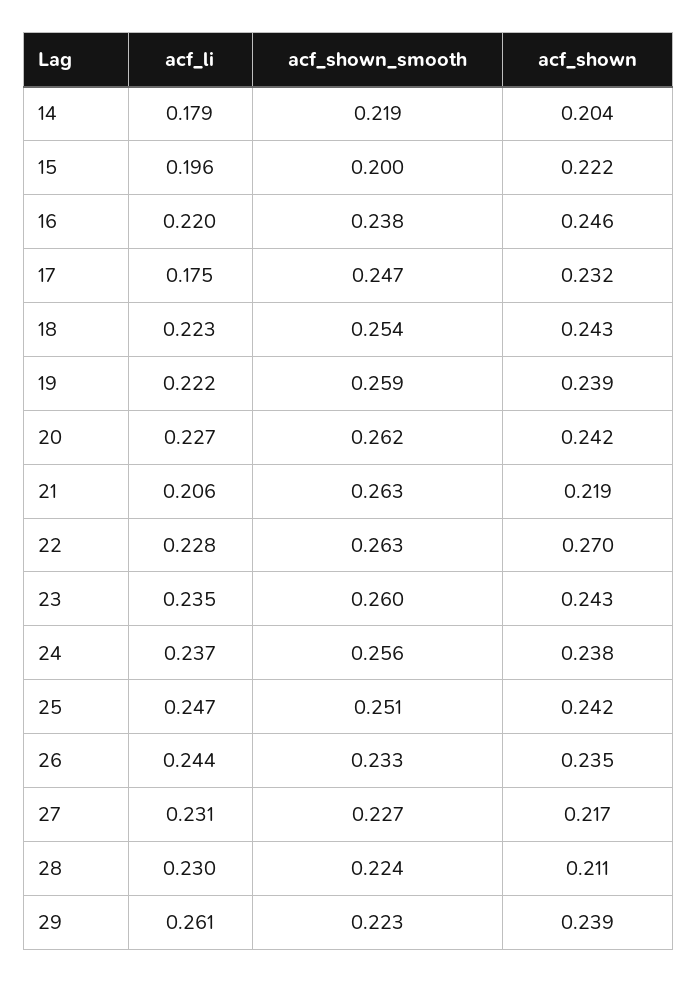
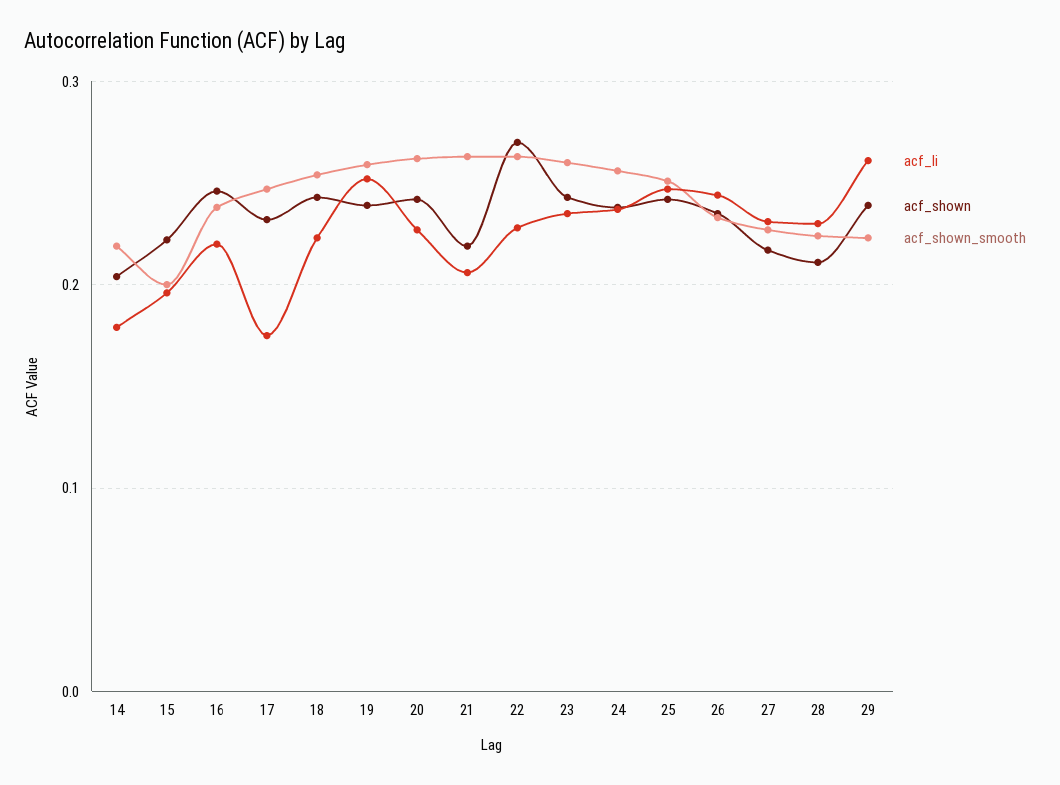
  {
    "acf_li": {
      "14": 0.179,
      "15": 0.196,
      "16": 0.22,
      "17": 0.175,
      "18": 0.223,
-     "19": 0.222,
+     "19": 0.25,
      "20": 0.227,
      "21": 0.206,
      "22": 0.228,
      "23": 0.235,
      "24": 0.237,
      "25": 0.247,
      "26": 0.244,
      "27": 0.231,
      "28": 0.23,
      "29": 0.261
    },
    "acf_shown_smooth": {
      "14": 0.219,
      "15": 0.2,
      "16": 0.238,
      "17": 0.247,
      "18": 0.254,
      "19": 0.259,
      "20": 0.262,
      "21": 0.263,
      "22": 0.263,
      "23": 0.26,
      "24": 0.256,
      "25": 0.251,
      "26": 0.233,
      "27": 0.227,
      "28": 0.224,
      "29": 0.223
    },
    "acf_shown": {
      "14": 0.204,
      "15": 0.222,
      "16": 0.246,
      "17": 0.232,
      "18": 0.243,
      "19": 0.239,
      "20": 0.242,
      "21": 0.219,
      "22": 0.27,
      "23": 0.243,
      "24": 0.238,
      "25": 0.242,
      "26": 0.235,
      "27": 0.217,
      "28": 0.211,
      "29": 0.239
    }
  }

